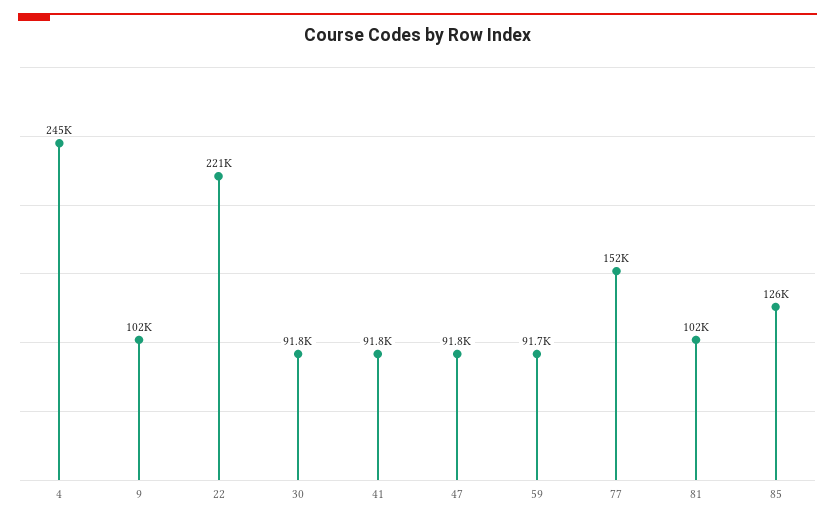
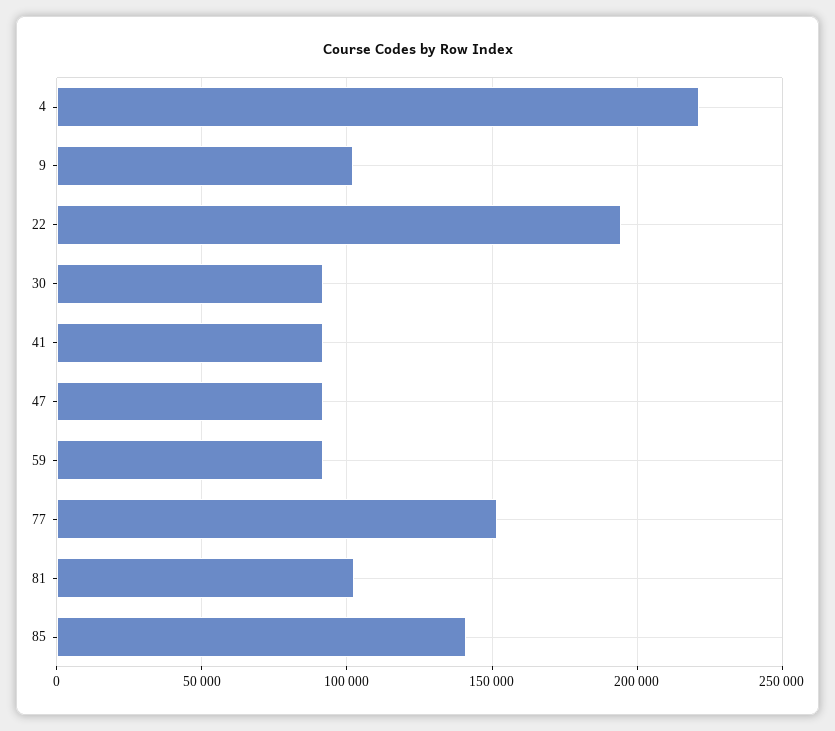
  {
-   "4": 245000,
+   "4": 220000,
    "9": 102000,
-   "22": 221000,
+   "22": 195000,
    "30": 91800,
    "41": 91800,
    "47": 91800,
    "59": 91700,
    "77": 152000,
    "81": 102000,
-   "85": 126000
+   "85": 140000
  }

